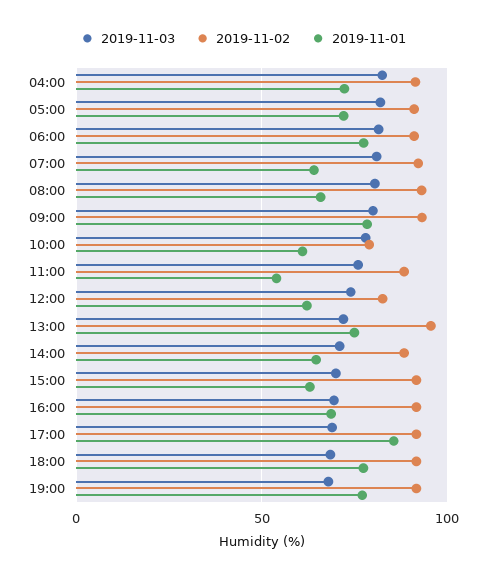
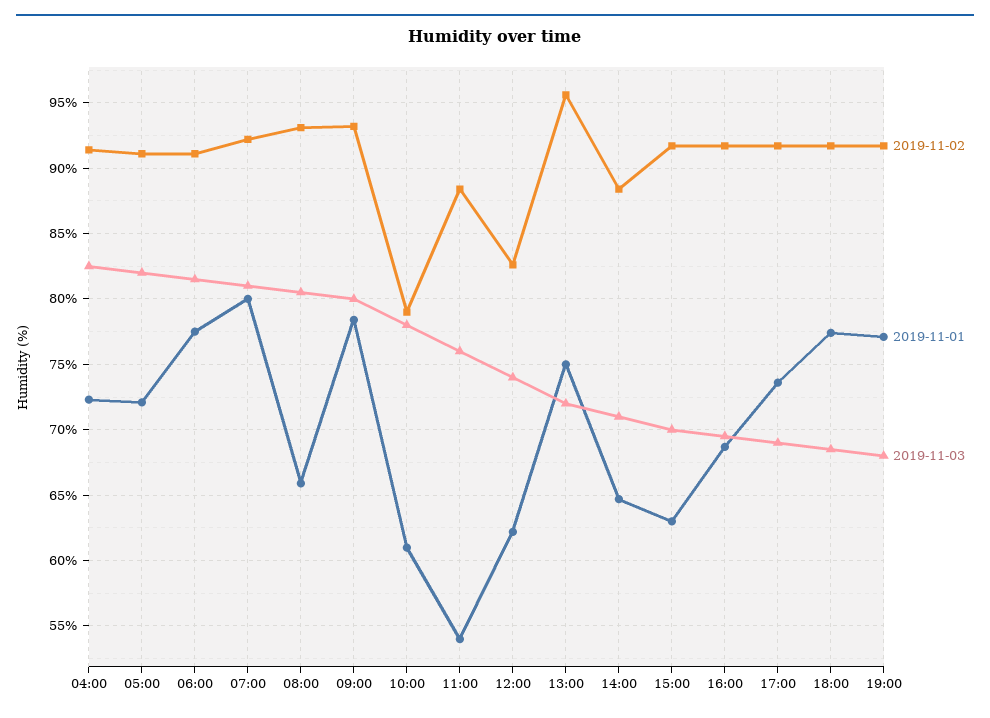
  {
    "2019-11-03": {
      "04:00": 82.5,
      "05:00": 82,
      "06:00": 81.5,
      "07:00": 81,
      "08:00": 80.5,
      "09:00": 80,
      "10:00": 78,
      "11:00": 76,
      "12:00": 74,
      "13:00": 72,
      "14:00": 71,
      "15:00": 70,
      "16:00": 69.5,
      "17:00": 69,
      "18:00": 68.5,
      "19:00": 68
    },
    "2019-11-02": {
      "04:00": 91.5,
      "05:00": 91,
      "06:00": 91,
      "07:00": 92,
      "08:00": 93,
      "09:00": 93,
      "10:00": 79,
      "11:00": 88.5,
      "12:00": 82.5,
      "13:00": 95.5,
      "14:00": 88.5,
      "15:00": 91.5,
      "16:00": 91.5,
      "17:00": 91.5,
      "18:00": 91.5,
      "19:00": 91.5
    },
    "2019-11-01": {
      "04:00": 72.5,
      "05:00": 72,
      "06:00": 77.5,
-     "07:00": 65,
+     "07:00": 80,
      "08:00": 66,
      "09:00": 78.5,
      "10:00": 61,
      "11:00": 54,
      "12:00": 62,
      "13:00": 75,
      "14:00": 64.5,
      "15:00": 63,
      "16:00": 68.5,
-     "17:00": 85,
+     "17:00": 73.5,
      "18:00": 77.5,
      "19:00": 77
    }
  }

